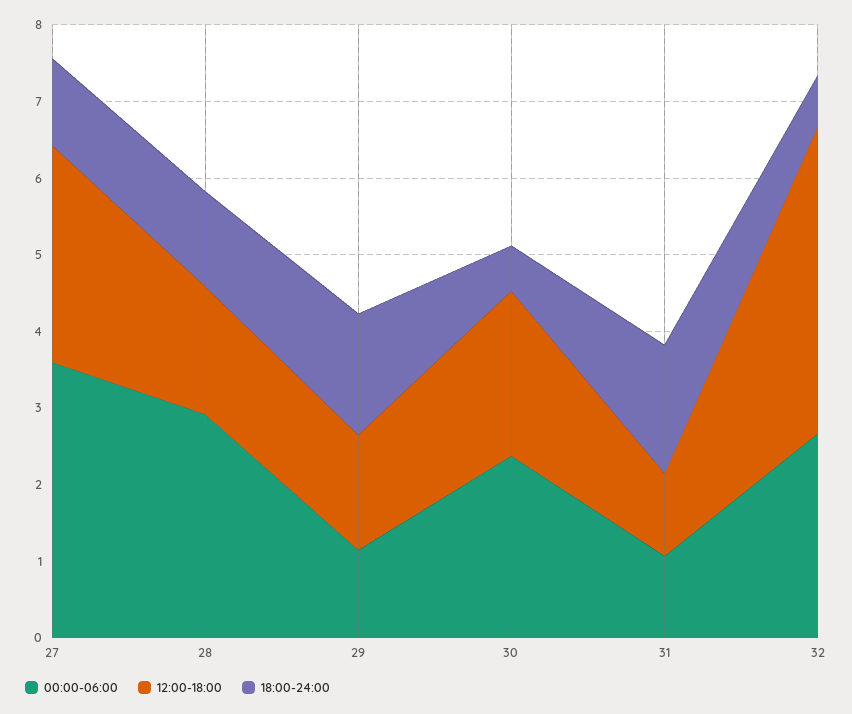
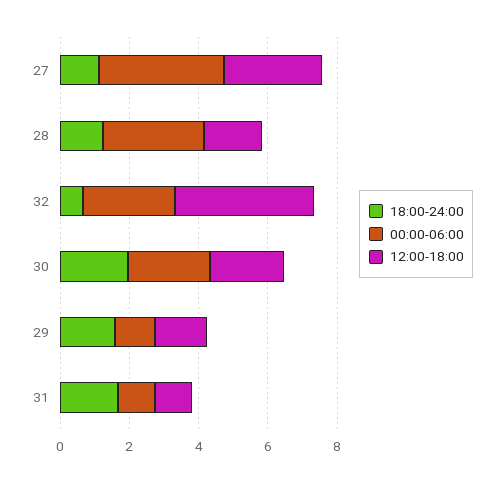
  {
    "00:00-06:00": {
      "27": 3.6,
      "28": 3,
      "29": 1.2,
      "30": 2.4,
      "31": 1,
      "32": 2.6
    },
    "12:00-18:00": {
      "27": 2.8,
      "28": 1.6,
      "29": 1.6,
      "30": 2.2,
      "31": 1,
      "32": 4
    },
    "18:00-24:00": {
      "27": 1.2,
      "28": 1.2,
      "29": 1.6,
-     "30": 0.6,
+     "30": 2,
      "31": 1.6,
      "32": 0.6
    }
  }

